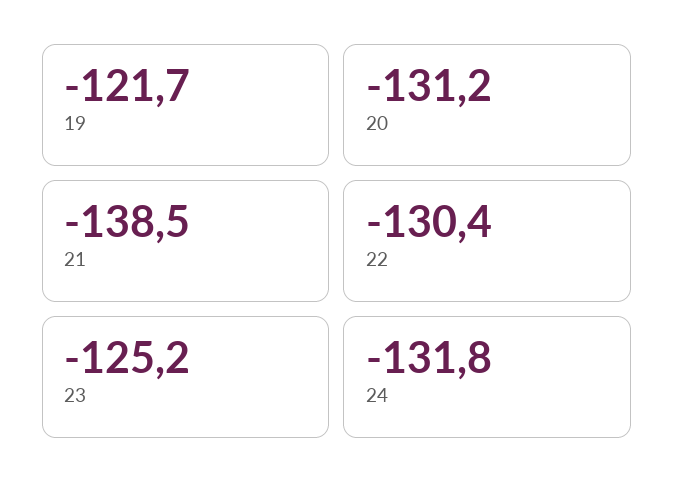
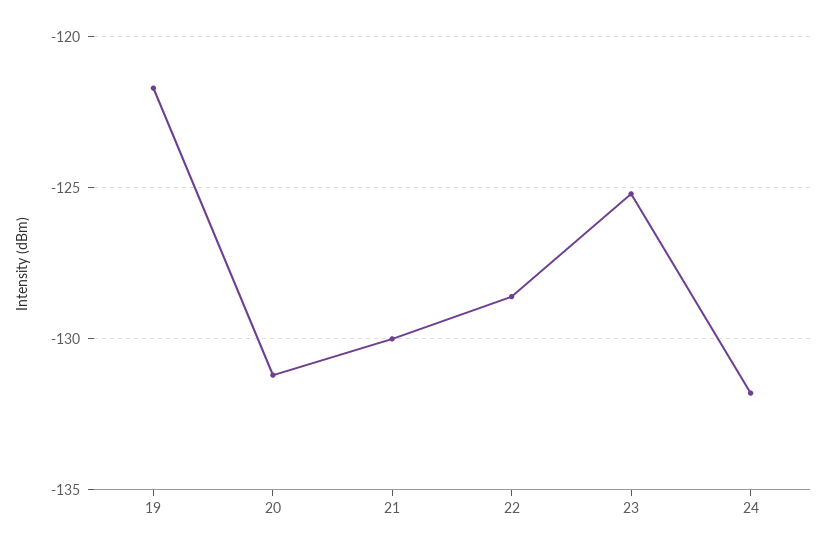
  {
    "19": -121.7,
    "20": -131.2,
-   "21": -138.5,
+   "21": -130,
-   "22": -130.4,
+   "22": -128.5,
    "23": -125.2,
    "24": -131.8
  }

